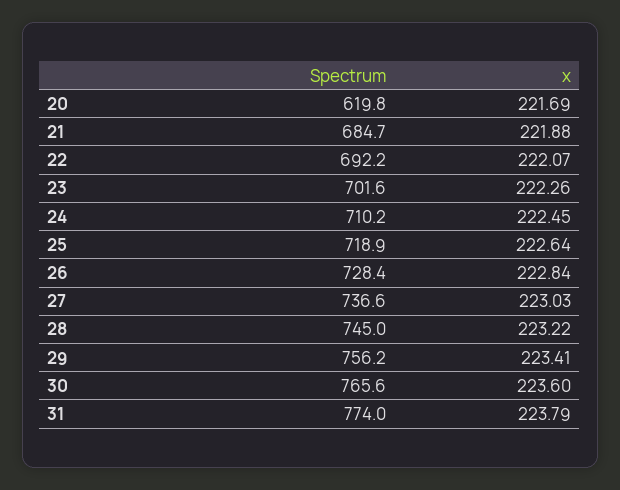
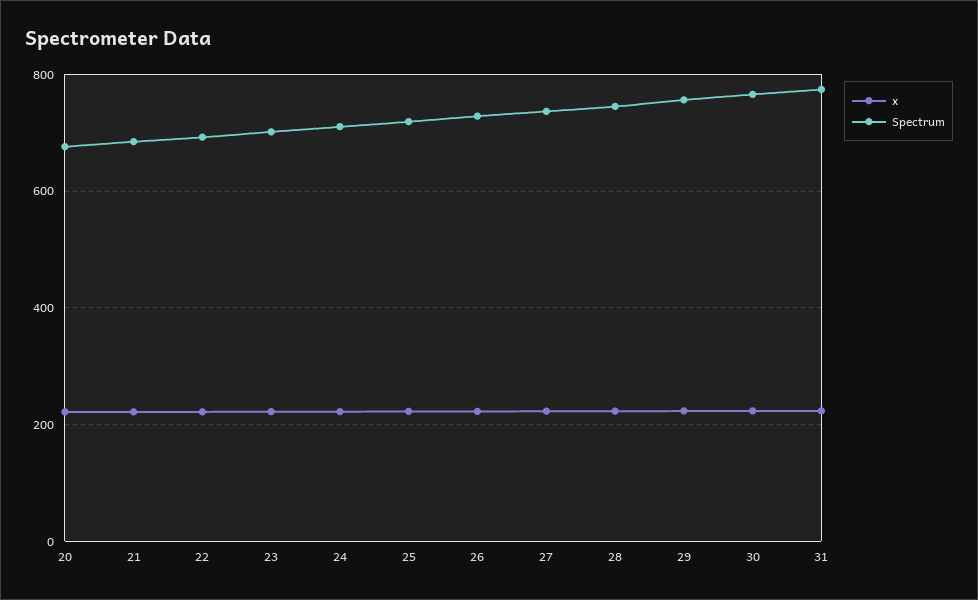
  {
    "Spectrum": {
-     "20": 619.8,
+     "20": 680,
      "21": 684.7,
      "22": 692.2,
      "23": 701.6,
      "24": 710.2,
      "25": 718.9,
      "26": 728.4,
      "27": 736.6,
      "28": 745,
      "29": 756.2,
      "30": 765.6,
      "31": 774
    },
    "x": {
      "20": 221.69,
      "21": 221.88,
      "22": 222.07,
      "23": 222.26,
      "24": 222.45,
      "25": 222.64,
      "26": 222.84,
      "27": 223.03,
      "28": 223.22,
      "29": 223.41,
      "30": 223.6,
      "31": 223.79
    }
  }

